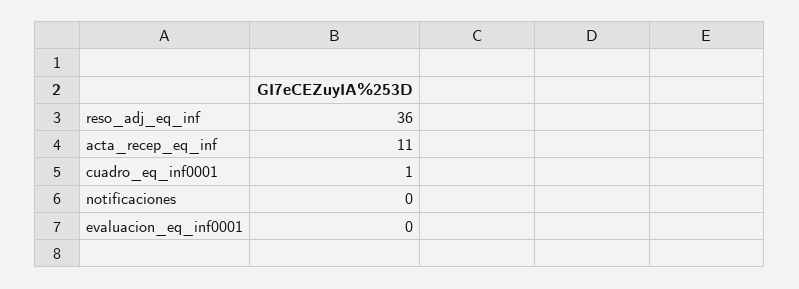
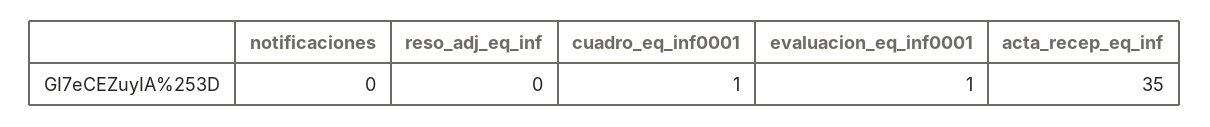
  {
-   "reso_adj_eq_inf": 36,
+   "reso_adj_eq_inf": 0,
-   "acta_recep_eq_inf": 11,
+   "acta_recep_eq_inf": 35,
    "cuadro_eq_inf0001": 1,
    "notificaciones": 0,
-   "evaluacion_eq_inf0001": 0
+   "evaluacion_eq_inf0001": 1
  }

